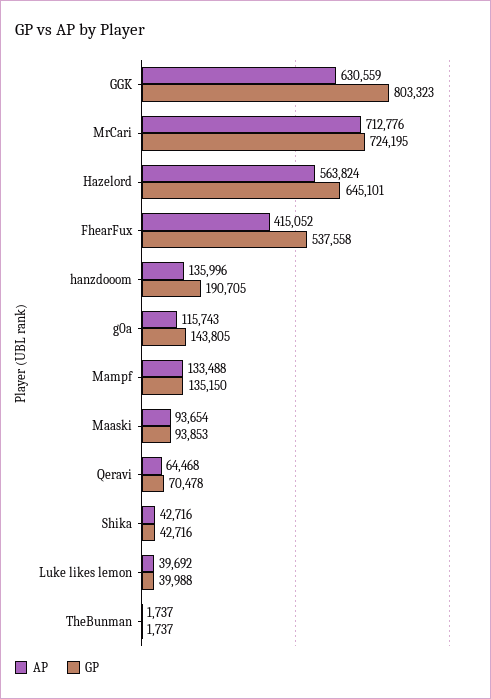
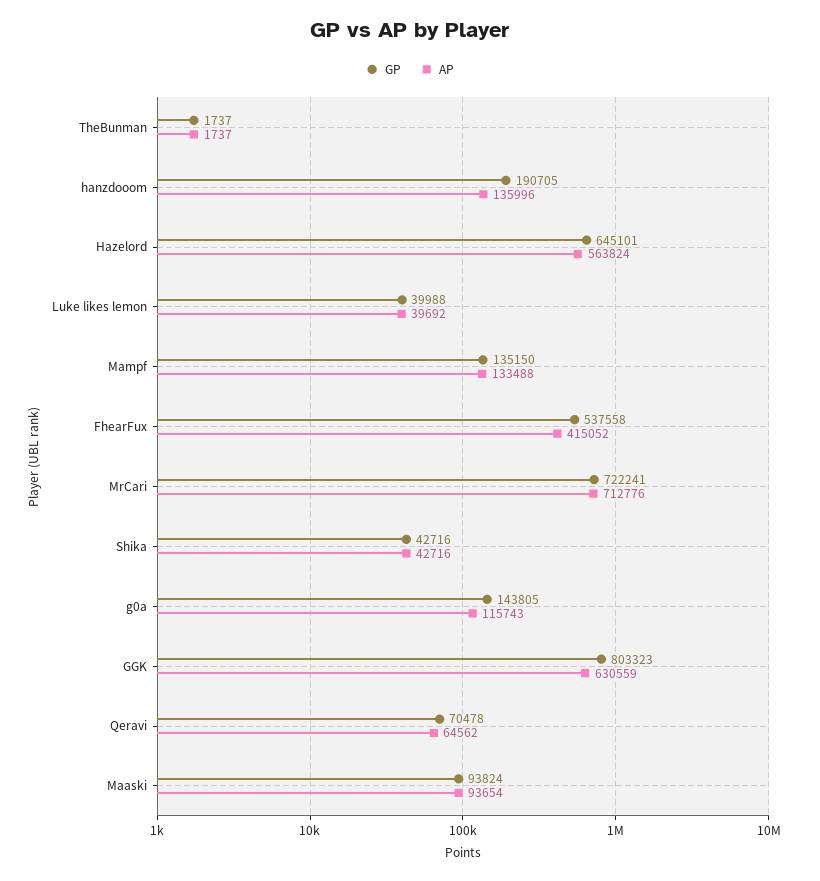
  {
    "AP": {
      "GGK": 630559,
      "MrCari": 712776,
      "Hazelord": 563824,
      "FhearFux": 415052,
      "hanzdooom": 135996,
      "g0a": 115743,
      "Mampf": 133488,
      "Maaski": 93654,
-     "Qeravi": 64468,
+     "Qeravi": 64562,
      "Shika": 42716,
      "Luke likes lemon": 39692,
      "TheBunman": 1737
    },
    "GP": {
      "GGK": 803323,
-     "MrCari": 724195,
+     "MrCari": 722241,
      "Hazelord": 645101,
      "FhearFux": 537558,
      "hanzdooom": 190705,
      "g0a": 143805,
      "Mampf": 135150,
-     "Maaski": 93853,
+     "Maaski": 93824,
      "Qeravi": 70478,
      "Shika": 42716,
      "Luke likes lemon": 39988,
      "TheBunman": 1737
    }
  }

